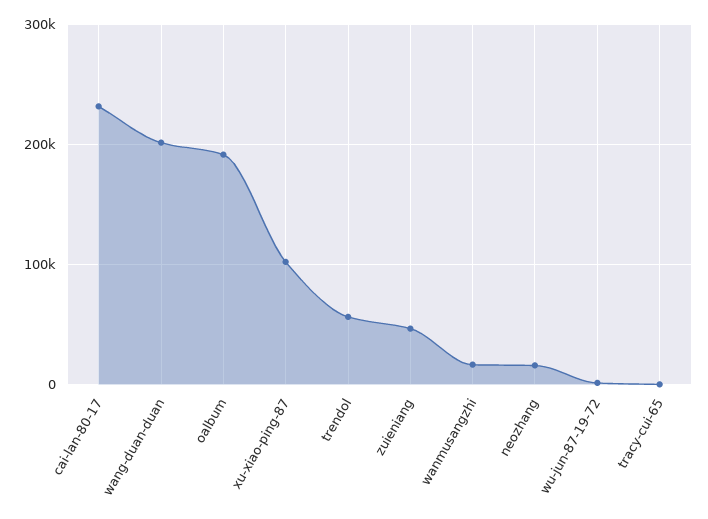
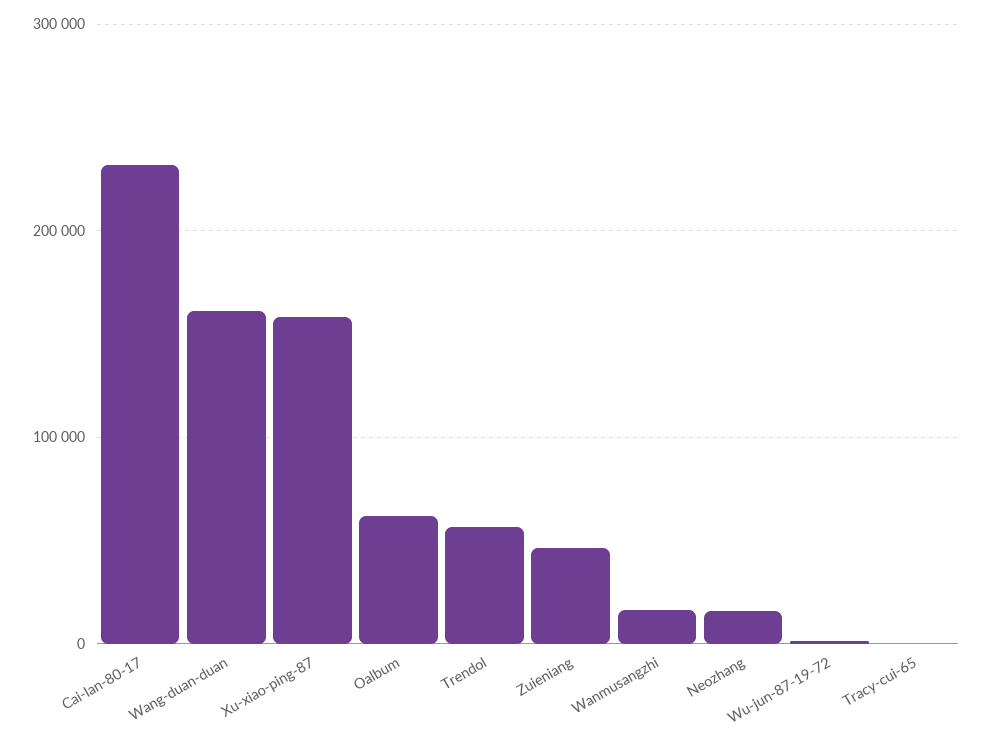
  {
    "cai-lan-80-17": 230000,
-   "wang-duan-duan": 200000,
+   "wang-duan-duan": 160000,
-   "oalbum": 190000,
+   "oalbum": 60000,
-   "xu-xiao-ping-87": 100000,
+   "xu-xiao-ping-87": 160000,
    "trendol": 60000,
    "zuieniang": 50000,
    "wanmusangzhi": 20000,
    "neozhang": 20000,
    "wu-jun-87-19-72": 0,
    "tracy-cui-65": 0
  }

